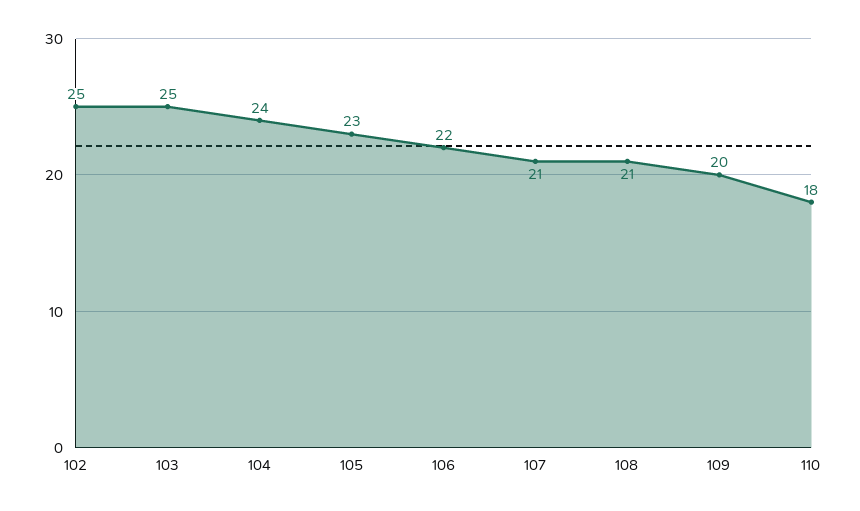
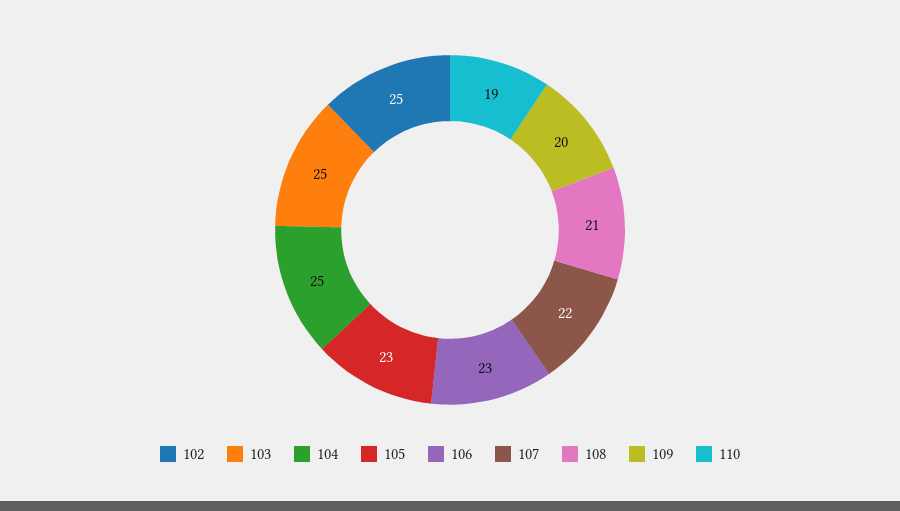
  {
    "102": 25,
    "103": 25,
-   "104": 24,
+   "104": 25,
    "105": 23,
-   "106": 22,
+   "106": 23,
-   "107": 21,
+   "107": 22,
    "108": 21,
    "109": 20,
-   "110": 18
+   "110": 19
  }

